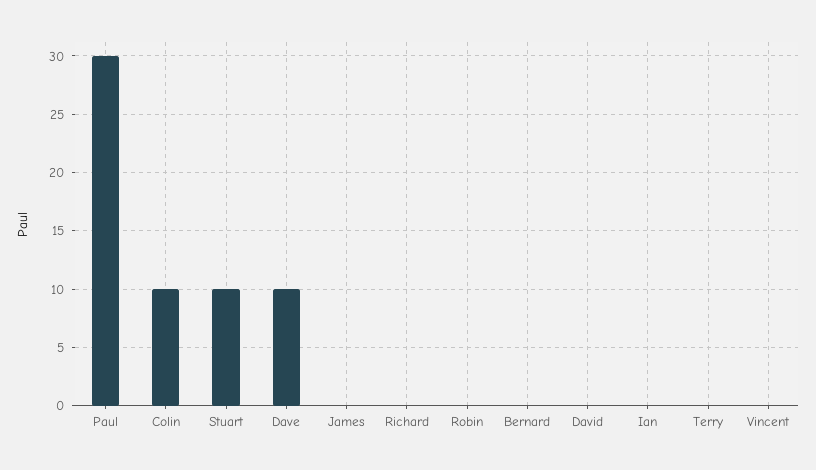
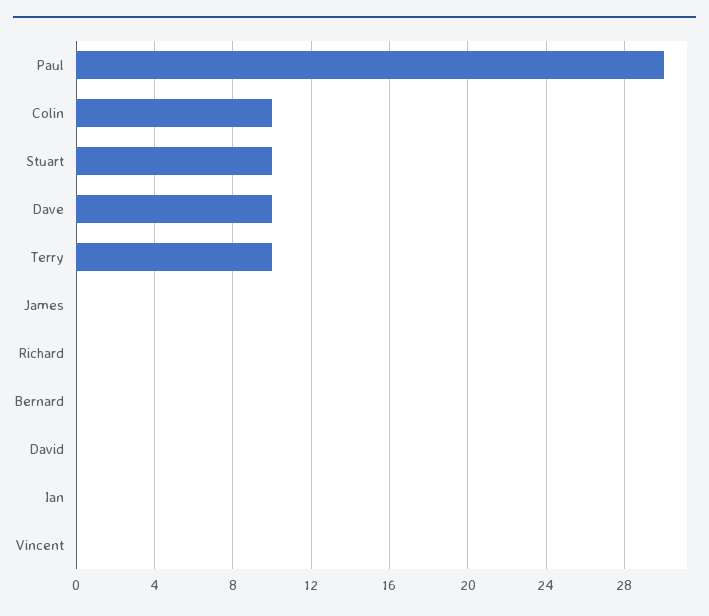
  {
    "Paul": 30,
    "Colin": 10,
    "Stuart": 10,
    "Dave": 10,
    "James": 0,
    "Richard": 0,
-   "Robin": 0,
    "Bernard": 0,
    "David": 0,
    "Ian": 0,
-   "Terry": 0,
+   "Terry": 10,
    "Vincent": 0
  }

